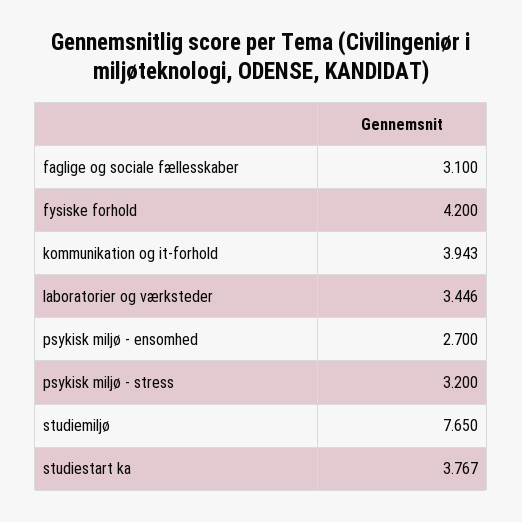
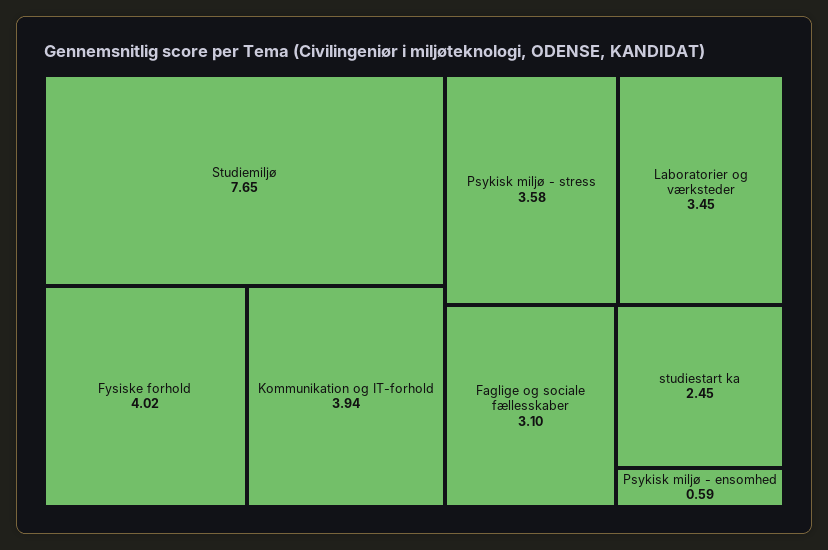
  {
    "faglige og sociale fællesskaber": 3.1,
-   "fysiske forhold": 4.2,
+   "fysiske forhold": 4.02,
    "kommunikation og it-forhold": 3.943,
    "laboratorier og værksteder": 3.446,
-   "psykisk miljø - ensomhed": 2.7,
+   "psykisk miljø - ensomhed": 0.59,
-   "psykisk miljø - stress": 3.2,
+   "psykisk miljø - stress": 3.58,
    "studiemiljø": 7.65,
-   "studiestart ka": 3.767
+   "studiestart ka": 2.45
  }

